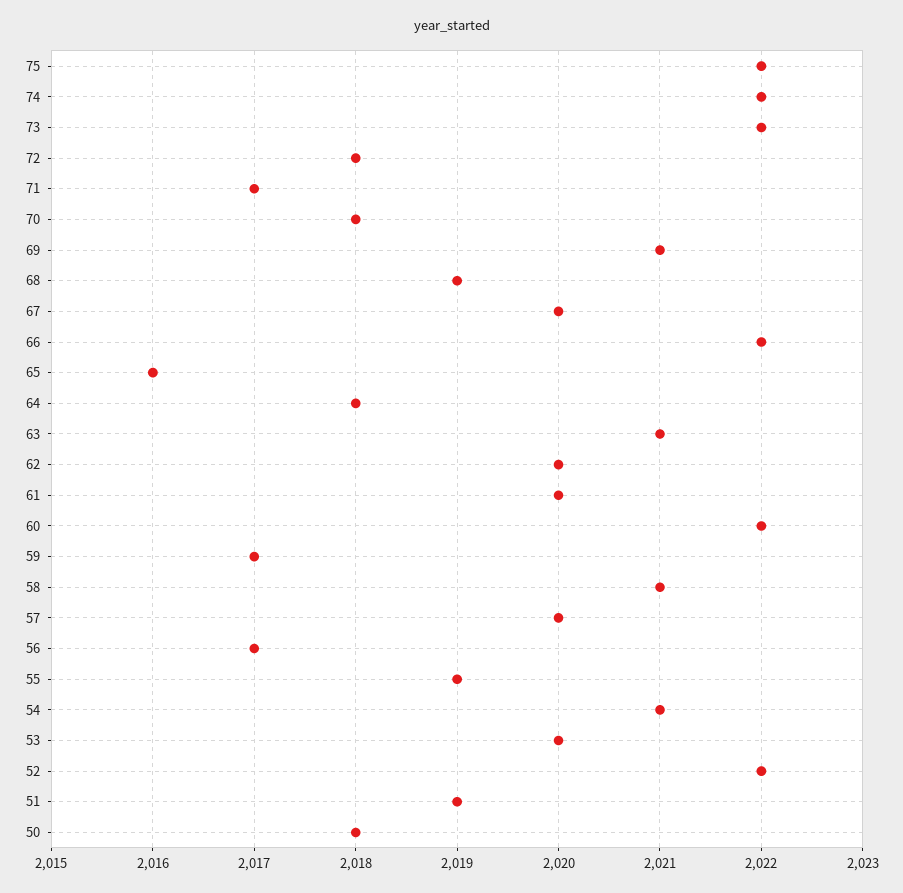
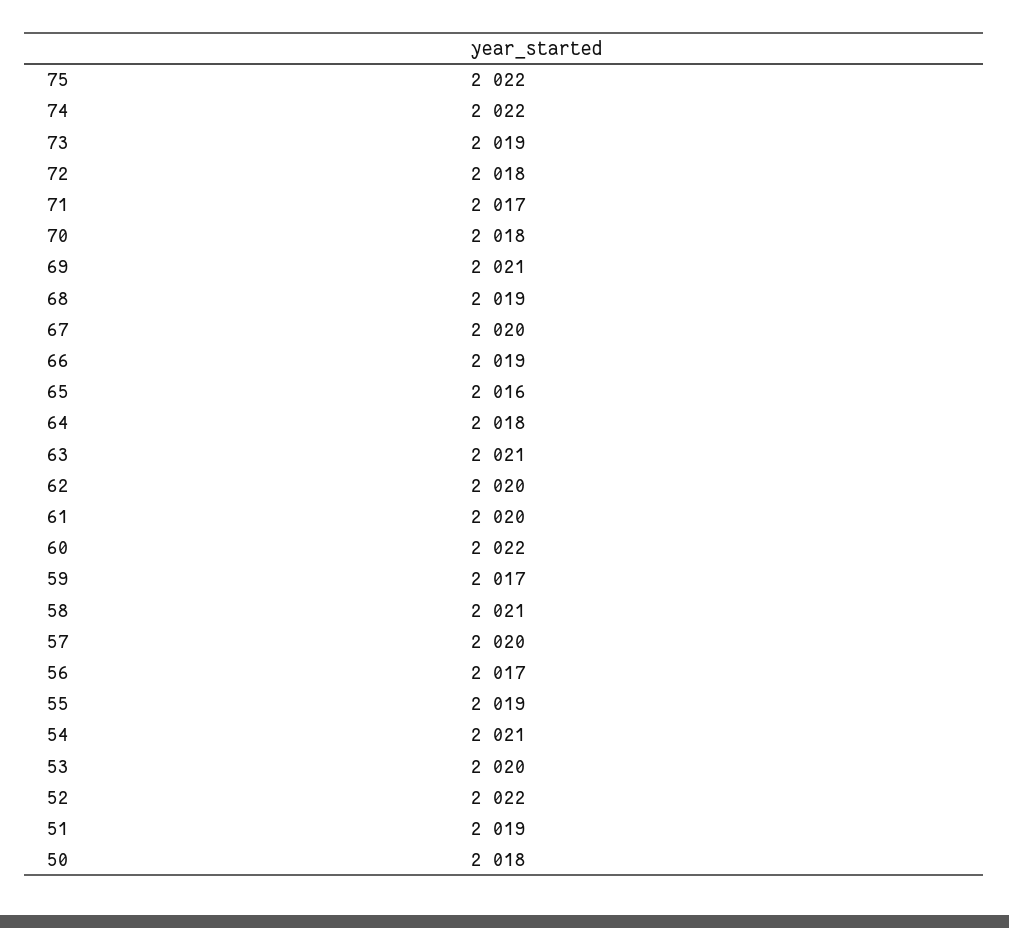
  {
    "75": 2022,
    "74": 2022,
-   "73": 2022,
+   "73": 2019,
    "72": 2018,
    "71": 2017,
    "70": 2018,
    "69": 2021,
    "68": 2019,
    "67": 2020,
-   "66": 2022,
+   "66": 2019,
    "65": 2016,
    "64": 2018,
    "63": 2021,
    "62": 2020,
    "61": 2020,
    "60": 2022,
    "59": 2017,
    "58": 2021,
    "57": 2020,
    "56": 2017,
    "55": 2019,
    "54": 2021,
    "53": 2020,
    "52": 2022,
    "51": 2019,
    "50": 2018
  }

